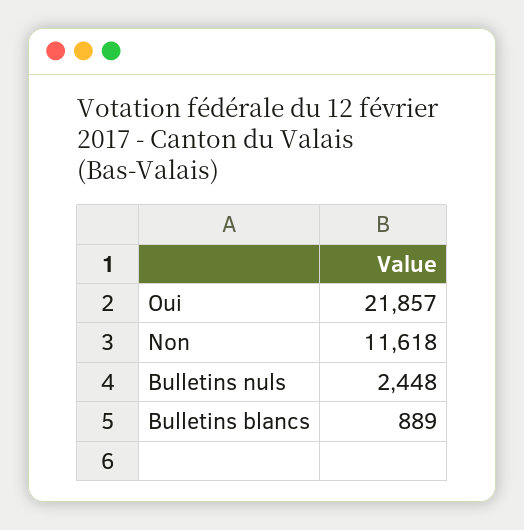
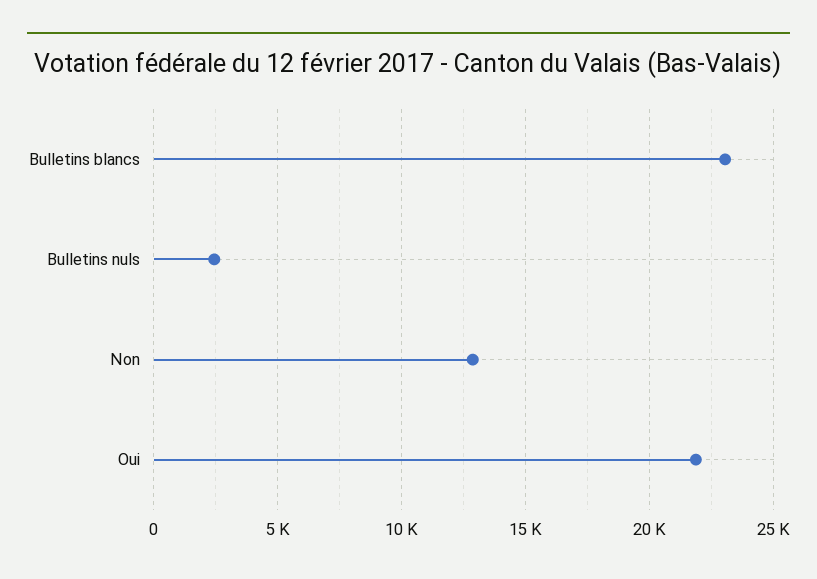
  {
    "Oui": 21857,
-   "Non": 11618,
+   "Non": 13000,
    "Bulletins nuls": 2448,
-   "Bulletins blancs": 889
+   "Bulletins blancs": 23000
  }

